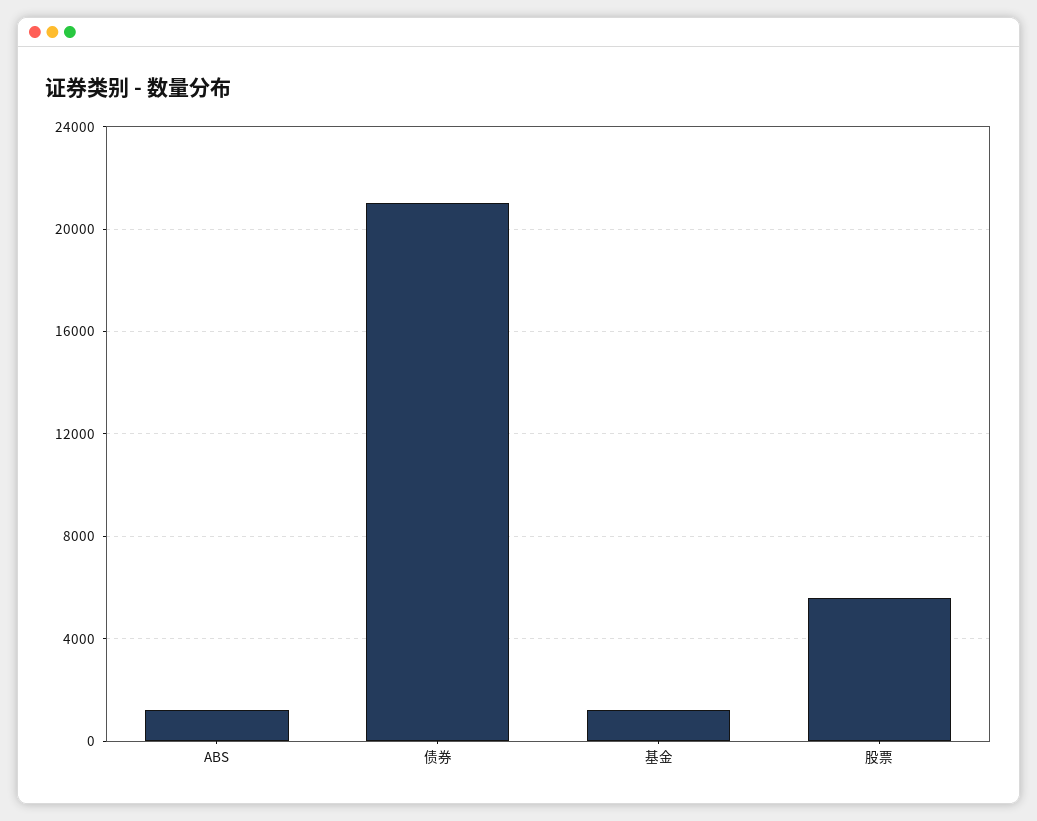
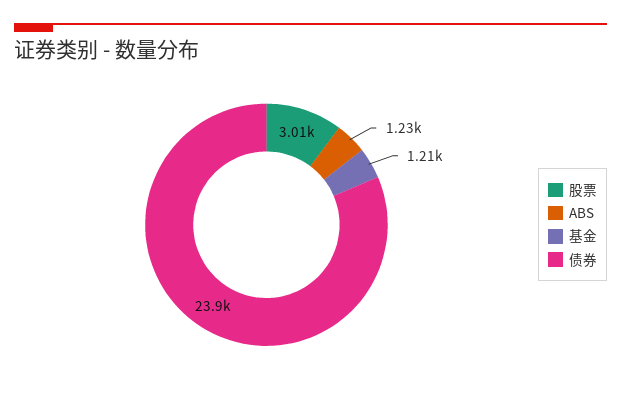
  {
    "ABS": 1230,
-   "债券": 21000,
+   "债券": 23900,
    "基金": 1210,
-   "股票": 5500
+   "股票": 3010
  }

